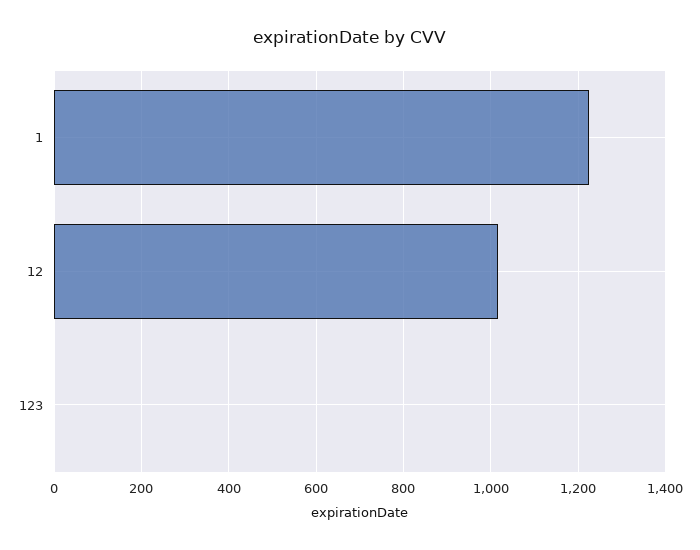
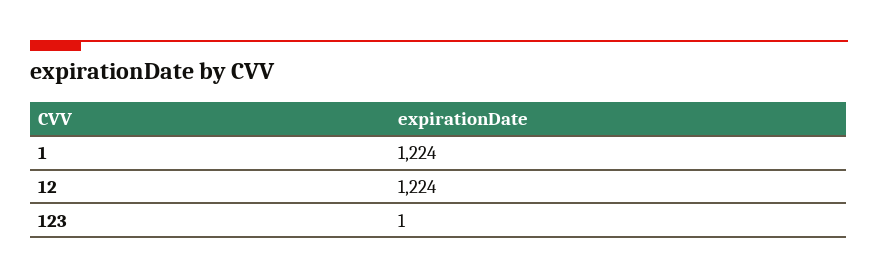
  {
    "1": 1224,
-   "12": 1020,
+   "12": 1224,
    "123": 1
  }

